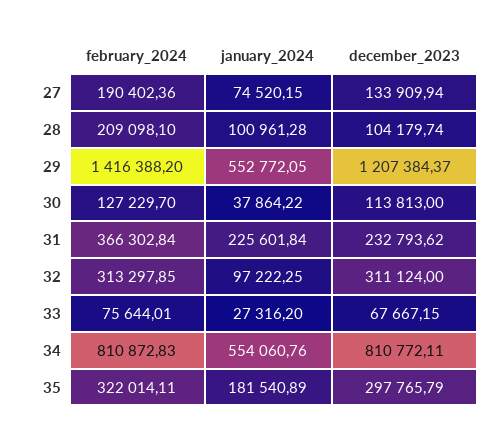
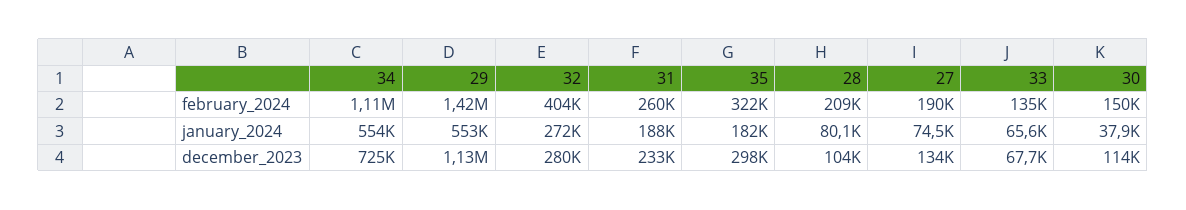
  {
    "february_2024": {
      "27": 190402.36,
      "28": 209098.1,
      "29": 1416388.2,
-     "30": 127229.7,
+     "30": 150000,
-     "31": 366302.84,
+     "31": 260000,
-     "32": 313297.85,
+     "32": 404000,
-     "33": 75644.01,
+     "33": 135000,
-     "34": 810872.83,
+     "34": 1110000,
      "35": 322014.11
    },
    "january_2024": {
      "27": 74520.15,
-     "28": 100961.28,
+     "28": 80100,
      "29": 552772.05,
      "30": 37864.22,
-     "31": 225601.84,
+     "31": 188000,
-     "32": 97222.25,
+     "32": 272000,
-     "33": 27316.2,
+     "33": 65600,
      "34": 554060.76,
      "35": 181540.89
    },
    "december_2023": {
      "27": 133909.94,
      "28": 104179.74,
-     "29": 1207384.37,
+     "29": 1130000,
      "30": 113813,
      "31": 232793.62,
-     "32": 311124,
+     "32": 280000,
      "33": 67667.15,
-     "34": 810772.11,
+     "34": 725000,
      "35": 297765.79
    }
  }

